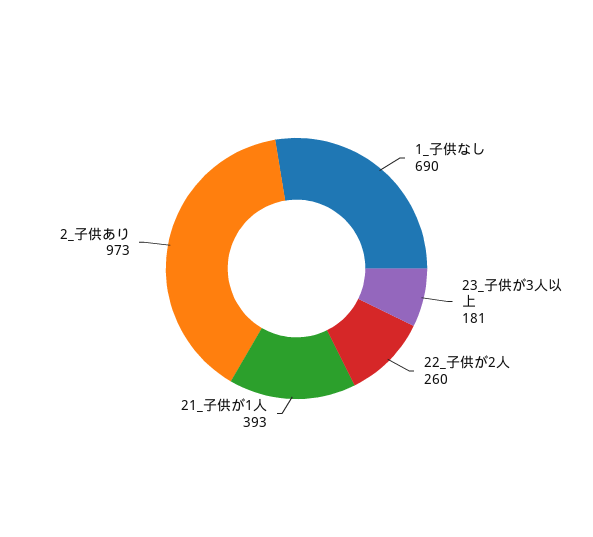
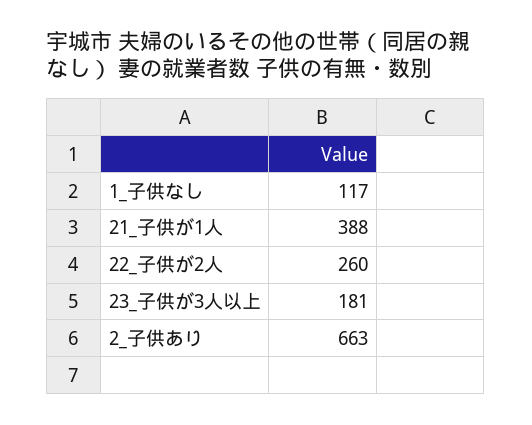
  {
-   "1_子供なし": 690,
+   "1_子供なし": 117,
    "23_子供が3人以上": 181,
    "22_子供が2人": 260,
-   "21_子供が1人": 393,
+   "21_子供が1人": 388,
-   "2_子供あり": 973
+   "2_子供あり": 663
  }

